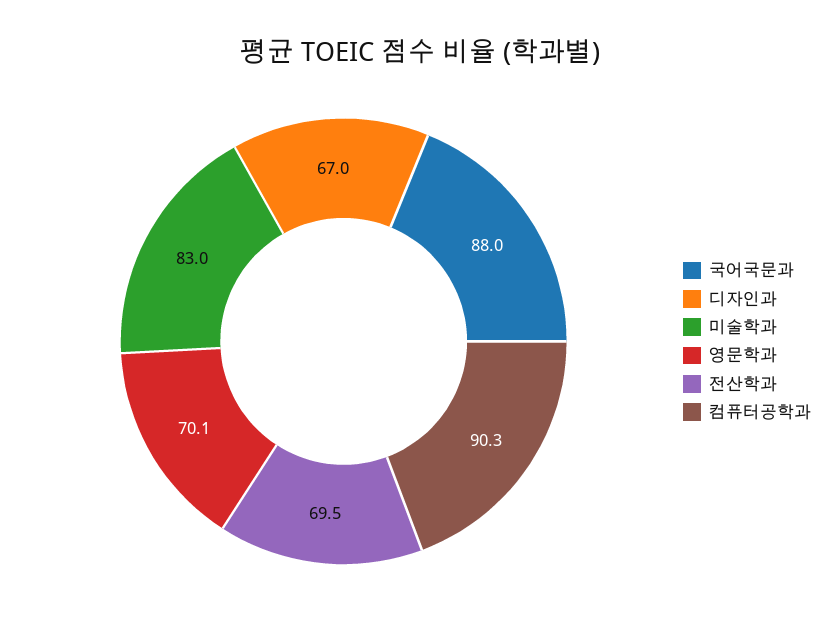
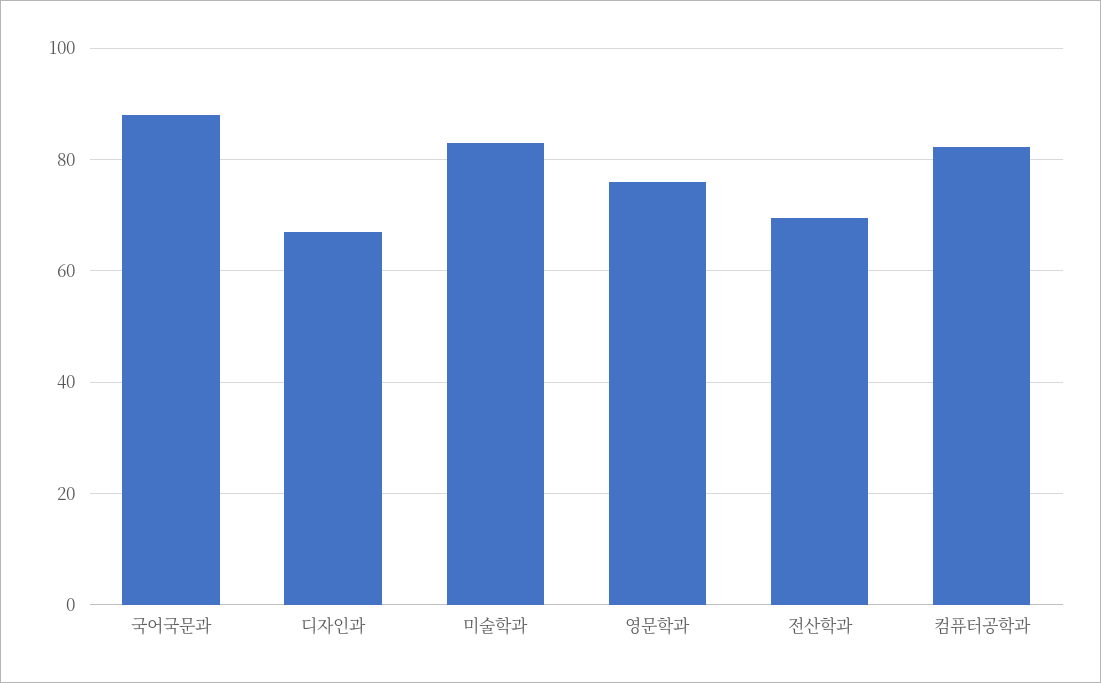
  {
    "국어국문과": 88,
    "디자인과": 67,
    "미술학과": 83,
-   "영문학과": 70.1,
+   "영문학과": 76,
    "전산학과": 69.5,
-   "컴퓨터공학과": 90.3
+   "컴퓨터공학과": 82
  }

